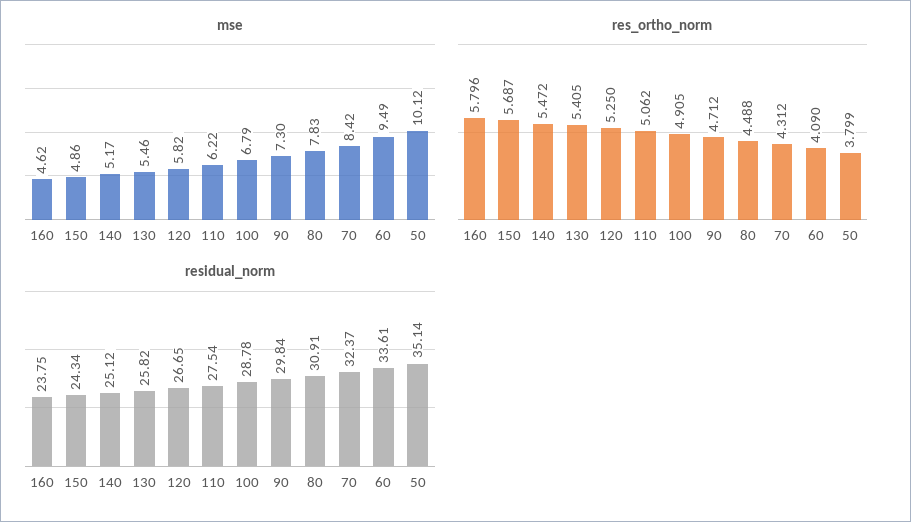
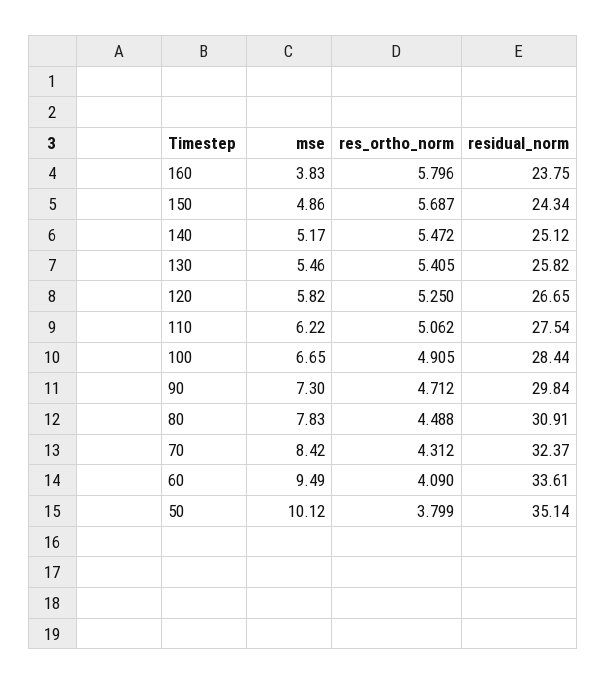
  {
    "mse": {
-     "160": 4.62,
+     "160": 3.83,
      "150": 4.86,
      "140": 5.17,
      "130": 5.46,
      "120": 5.82,
      "110": 6.22,
-     "100": 6.79,
+     "100": 6.65,
      "90": 7.3,
      "80": 7.83,
      "70": 8.42,
      "60": 9.49,
      "50": 10.12
    },
    "res_ortho_norm": {
      "160": 5.796,
      "150": 5.687,
      "140": 5.472,
      "130": 5.405,
      "120": 5.25,
      "110": 5.062,
      "100": 4.905,
      "90": 4.712,
      "80": 4.488,
      "70": 4.312,
      "60": 4.09,
      "50": 3.799
    },
    "residual_norm": {
      "160": 23.75,
      "150": 24.34,
      "140": 25.12,
      "130": 25.82,
      "120": 26.65,
      "110": 27.54,
-     "100": 28.78,
+     "100": 28.44,
      "90": 29.84,
      "80": 30.91,
      "70": 32.37,
      "60": 33.61,
      "50": 35.14
    }
  }

